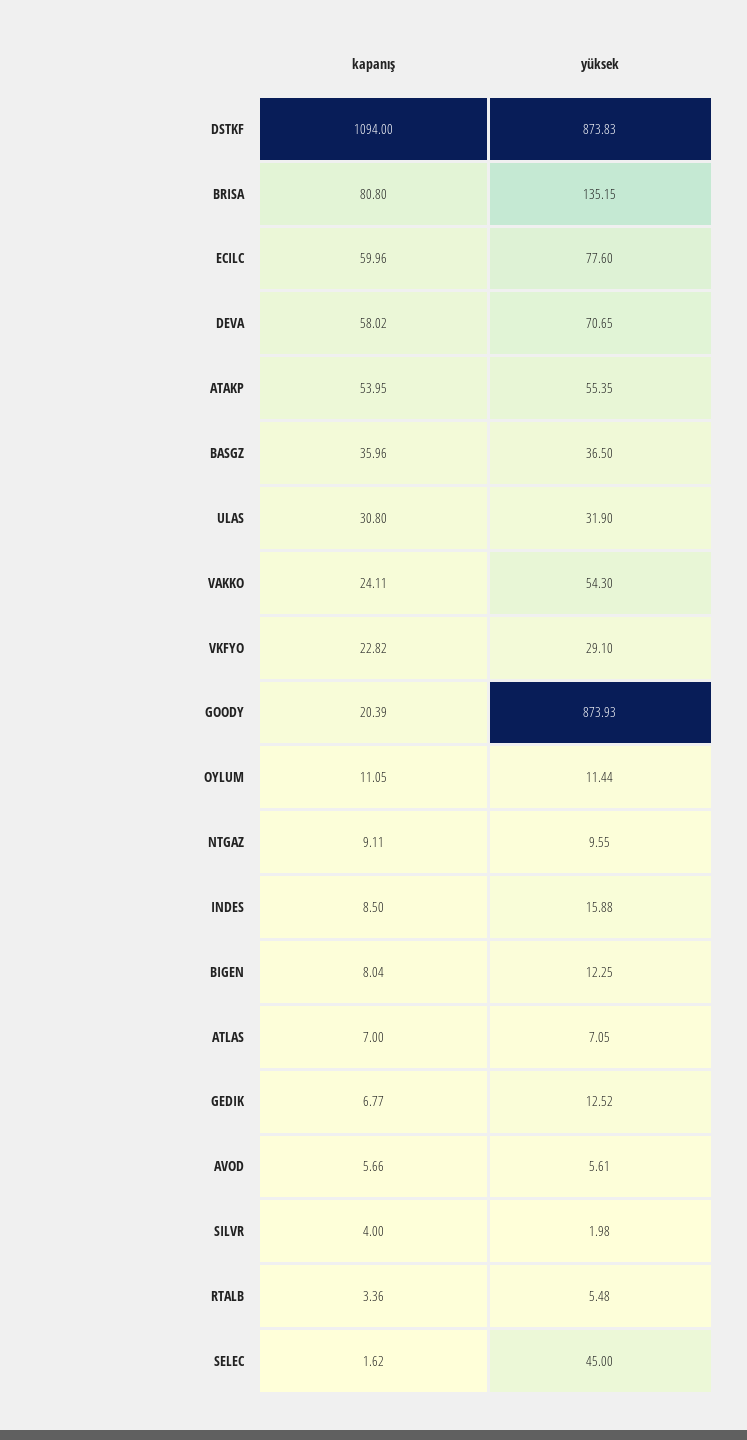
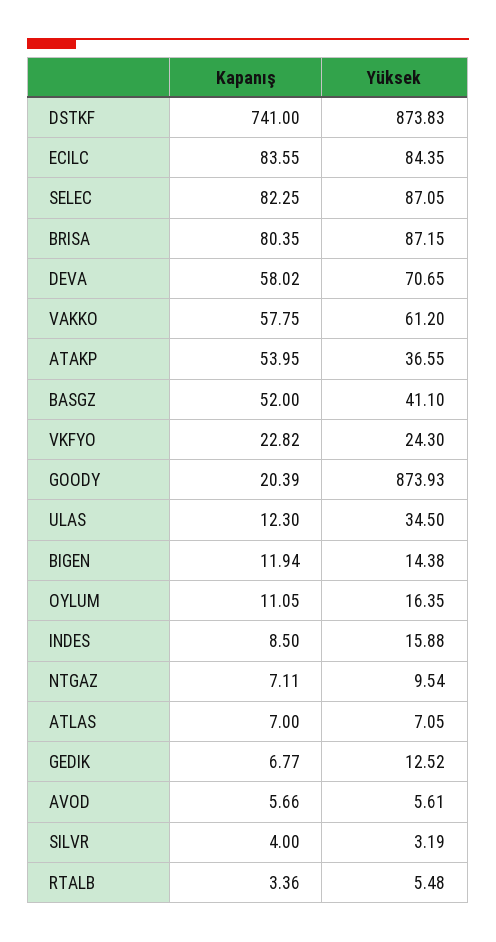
  {
    "kapanış": {
-     "DSTKF": 1094,
+     "DSTKF": 741,
-     "BRISA": 80.8,
+     "BRISA": 80.35,
-     "ECILC": 59.96,
+     "ECILC": 83.55,
      "DEVA": 58.02,
      "ATAKP": 53.95,
-     "BASGZ": 35.96,
+     "BASGZ": 52,
-     "ULAS": 30.8,
+     "ULAS": 12.3,
-     "VAKKO": 24.11,
+     "VAKKO": 57.75,
      "VKFYO": 22.82,
      "GOODY": 20.39,
      "OYLUM": 11.05,
-     "NTGAZ": 9.11,
+     "NTGAZ": 7.11,
      "INDES": 8.5,
-     "BIGEN": 8.04,
+     "BIGEN": 11.94,
      "ATLAS": 7,
      "GEDIK": 6.77,
      "AVOD": 5.66,
      "SILVR": 4,
      "RTALB": 3.36,
-     "SELEC": 1.62
+     "SELEC": 82.25
    },
    "yüksek": {
      "DSTKF": 873.83,
-     "BRISA": 135.15,
+     "BRISA": 87.15,
-     "ECILC": 77.6,
+     "ECILC": 84.35,
      "DEVA": 70.65,
-     "ATAKP": 55.35,
+     "ATAKP": 36.55,
-     "BASGZ": 36.5,
+     "BASGZ": 41.1,
-     "ULAS": 31.9,
+     "ULAS": 34.5,
-     "VAKKO": 54.3,
+     "VAKKO": 61.2,
-     "VKFYO": 29.1,
+     "VKFYO": 24.3,
      "GOODY": 873.93,
-     "OYLUM": 11.44,
+     "OYLUM": 16.35,
-     "NTGAZ": 9.55,
+     "NTGAZ": 9.54,
      "INDES": 15.88,
-     "BIGEN": 12.25,
+     "BIGEN": 14.38,
      "ATLAS": 7.05,
      "GEDIK": 12.52,
      "AVOD": 5.61,
-     "SILVR": 1.98,
+     "SILVR": 3.19,
      "RTALB": 5.48,
-     "SELEC": 45
+     "SELEC": 87.05
    }
  }

